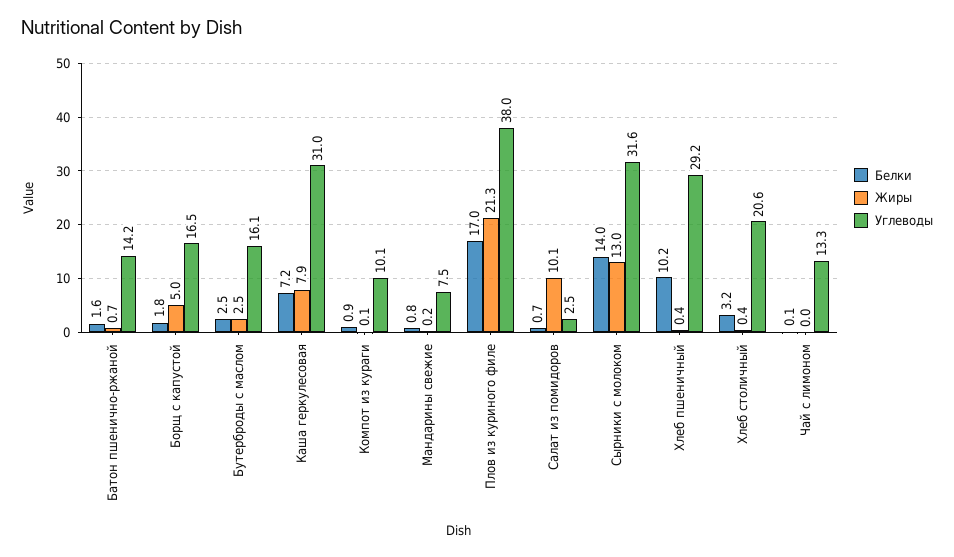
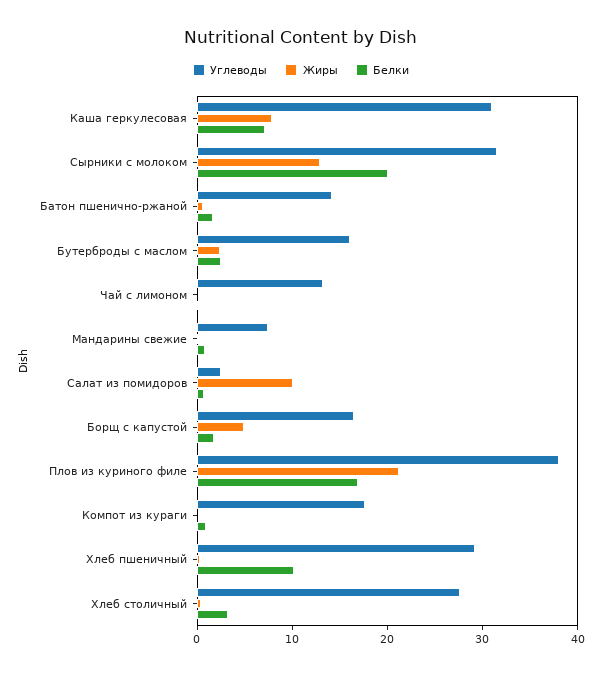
  {
    "Белки": {
      "Батон пшенично-ржаной": 1.6,
      "Борщ с капустой": 1.8,
      "Бутерброды с маслом": 2.5,
      "Каша геркулесовая": 7.2,
      "Компот из кураги": 0.9,
      "Мандарины свежие": 0.8,
      "Плов из куриного филе": 17,
      "Салат из помидоров": 0.7,
-     "Сырники с молоком": 14,
+     "Сырники с молоком": 20,
      "Хлеб пшеничный": 10.2,
      "Хлеб столичный": 3.2,
      "Чай с лимоном": 0.1
    },
    "Жиры": {
      "Батон пшенично-ржаной": 0.7,
      "Борщ с капустой": 5,
      "Бутерброды с маслом": 2.5,
      "Каша геркулесовая": 7.9,
      "Компот из кураги": 0.1,
      "Мандарины свежие": 0.2,
      "Плов из куриного филе": 21.3,
      "Салат из помидоров": 10.1,
      "Сырники с молоком": 13,
      "Хлеб пшеничный": 0.4,
      "Хлеб столичный": 0.4,
      "Чай с лимоном": 0
    },
    "Углеводы": {
      "Батон пшенично-ржаной": 14.2,
      "Борщ с капустой": 16.5,
      "Бутерброды с маслом": 16.1,
      "Каша геркулесовая": 31,
-     "Компот из кураги": 10.1,
+     "Компот из кураги": 18,
      "Мандарины свежие": 7.5,
      "Плов из куриного филе": 38,
      "Салат из помидоров": 2.5,
      "Сырники с молоком": 31.6,
      "Хлеб пшеничный": 29.2,
-     "Хлеб столичный": 20.6,
+     "Хлеб столичный": 28,
      "Чай с лимоном": 13.3
    }
  }

